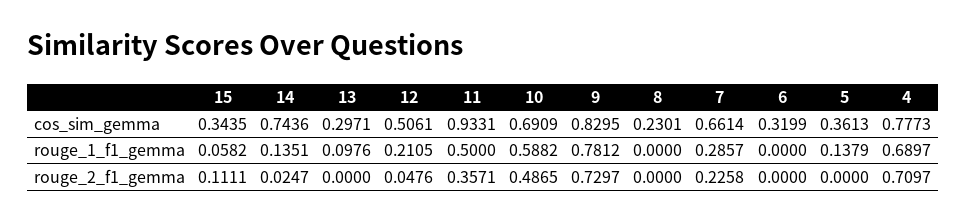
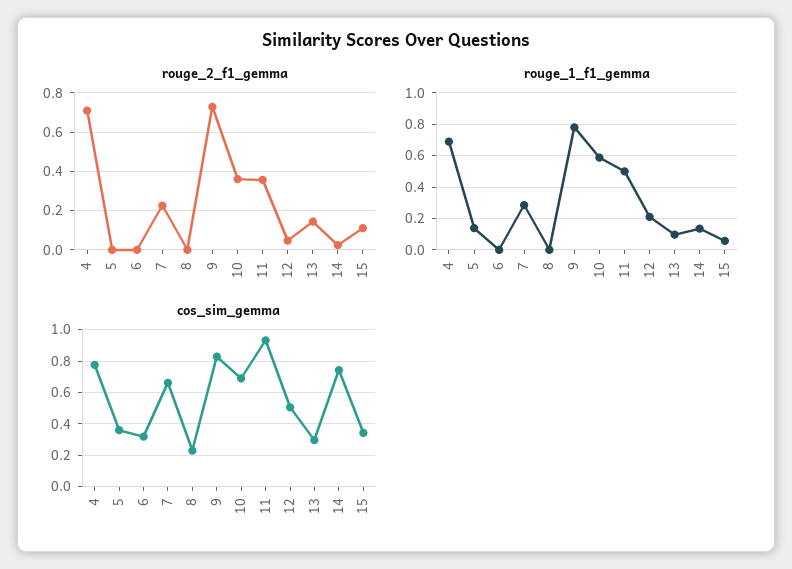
  {
    "cos_sim_gemma": {
      "15": 0.3435,
      "14": 0.7436,
      "13": 0.2971,
      "12": 0.5061,
      "11": 0.9331,
      "10": 0.6909,
      "9": 0.8295,
      "8": 0.2301,
      "7": 0.6614,
      "6": 0.3199,
      "5": 0.3613,
      "4": 0.7773
    },
    "rouge_1_f1_gemma": {
      "15": 0.0582,
      "14": 0.1351,
      "13": 0.0976,
      "12": 0.2105,
      "11": 0.5,
      "10": 0.5882,
      "9": 0.7812,
      "8": 0,
      "7": 0.2857,
      "6": 0,
      "5": 0.1379,
      "4": 0.6897
    },
    "rouge_2_f1_gemma": {
      "15": 0.1111,
      "14": 0.0247,
-     "13": 0,
+     "13": 0.15,
      "12": 0.0476,
      "11": 0.3571,
-     "10": 0.4865,
+     "10": 0.35,
      "9": 0.7297,
      "8": 0,
      "7": 0.2258,
      "6": 0,
      "5": 0,
      "4": 0.7097
    }
  }

